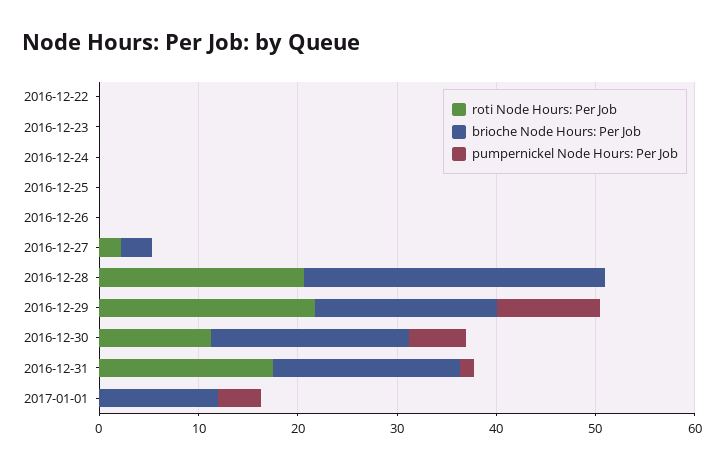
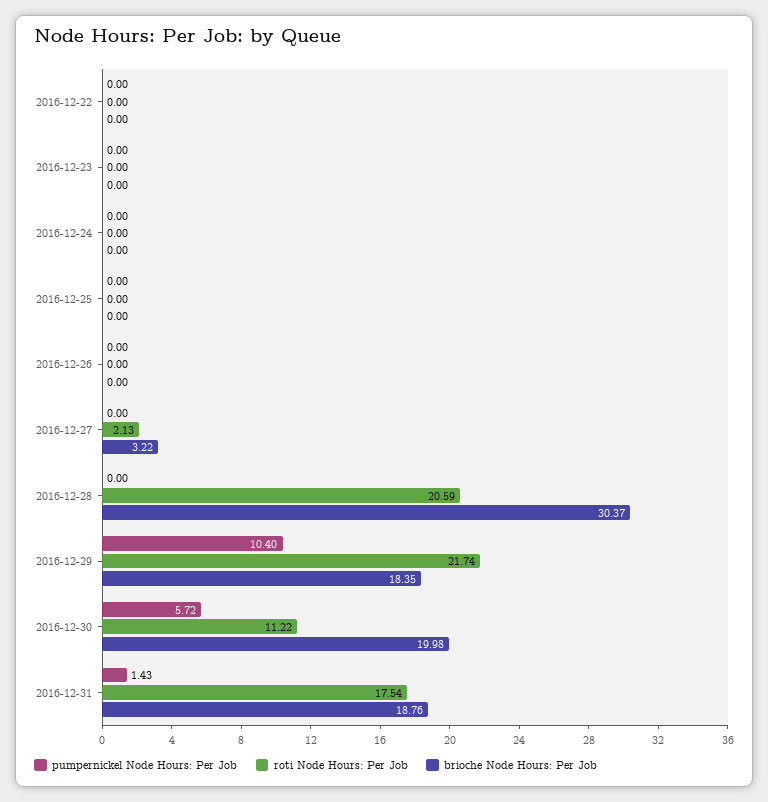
  {
    "roti Node Hours: Per Job": {
      "2016-12-22": 0,
      "2016-12-23": 0,
      "2016-12-24": 0,
      "2016-12-25": 0,
      "2016-12-26": 0,
      "2016-12-27": 2.13,
      "2016-12-28": 20.59,
      "2016-12-29": 21.74,
      "2016-12-30": 11.22,
-     "2016-12-31": 17.54,
+     "2016-12-31": 17.54
-     "2017-01-01": 0
    },
    "brioche Node Hours: Per Job": {
      "2016-12-22": 0,
      "2016-12-23": 0,
      "2016-12-24": 0,
      "2016-12-25": 0,
      "2016-12-26": 0,
      "2016-12-27": 3.22,
      "2016-12-28": 30.37,
      "2016-12-29": 18.35,
      "2016-12-30": 19.98,
-     "2016-12-31": 18.76,
+     "2016-12-31": 18.76
-     "2017-01-01": 12
    },
    "pumpernickel Node Hours: Per Job": {
      "2016-12-22": 0,
      "2016-12-23": 0,
      "2016-12-24": 0,
      "2016-12-25": 0,
      "2016-12-26": 0,
      "2016-12-27": 0,
      "2016-12-28": 0,
      "2016-12-29": 10.4,
      "2016-12-30": 5.72,
-     "2016-12-31": 1.43,
+     "2016-12-31": 1.43
-     "2017-01-01": 4
    }
  }

